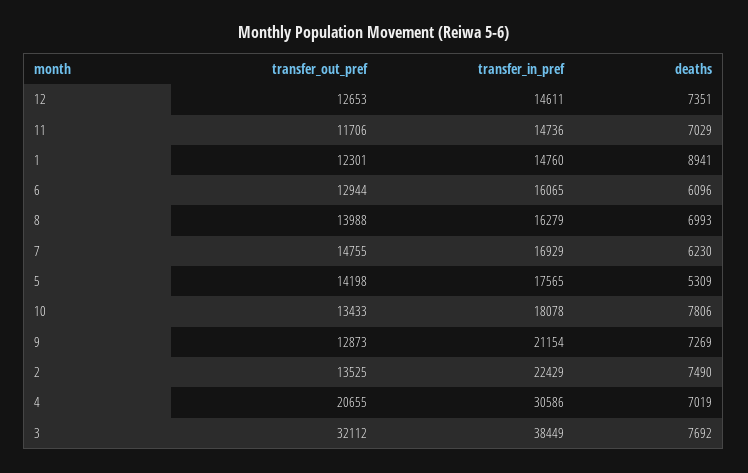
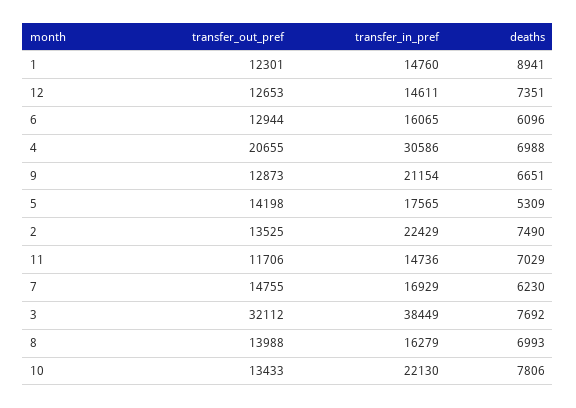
  {
    "transfer_out_pref": {
      "12": 12653,
      "11": 11706,
      "1": 12301,
      "6": 12944,
      "8": 13988,
      "7": 14755,
      "5": 14198,
      "10": 13433,
      "9": 12873,
      "2": 13525,
      "4": 20655,
      "3": 32112
    },
    "transfer_in_pref": {
      "12": 14611,
      "11": 14736,
      "1": 14760,
      "6": 16065,
      "8": 16279,
      "7": 16929,
      "5": 17565,
-     "10": 18078,
+     "10": 22130,
      "9": 21154,
      "2": 22429,
      "4": 30586,
      "3": 38449
    },
    "deaths": {
      "12": 7351,
      "11": 7029,
      "1": 8941,
      "6": 6096,
      "8": 6993,
      "7": 6230,
      "5": 5309,
      "10": 7806,
-     "9": 7269,
+     "9": 6651,
      "2": 7490,
-     "4": 7019,
+     "4": 6988,
      "3": 7692
    }
  }

